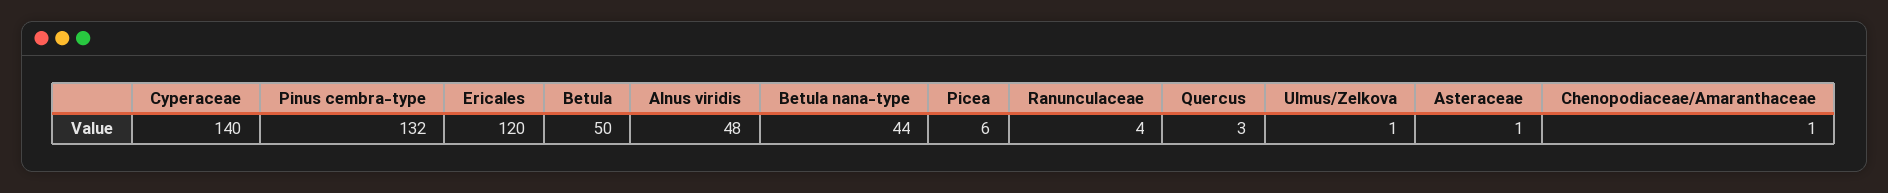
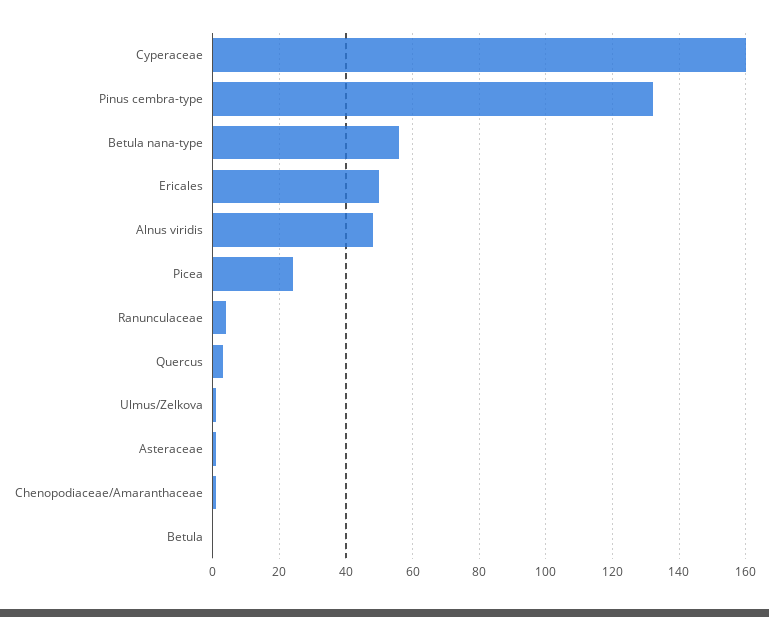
  {
-   "Cyperaceae": 140,
+   "Cyperaceae": 160,
    "Pinus cembra-type": 132,
-   "Ericales": 120,
+   "Ericales": 50,
-   "Betula": 50,
+   "Betula": 0,
    "Alnus viridis": 48,
-   "Betula nana-type": 44,
+   "Betula nana-type": 55,
-   "Picea": 6,
+   "Picea": 25,
    "Ranunculaceae": 4,
    "Quercus": 3,
    "Ulmus/Zelkova": 1,
    "Asteraceae": 1,
    "Chenopodiaceae/Amaranthaceae": 1
  }

